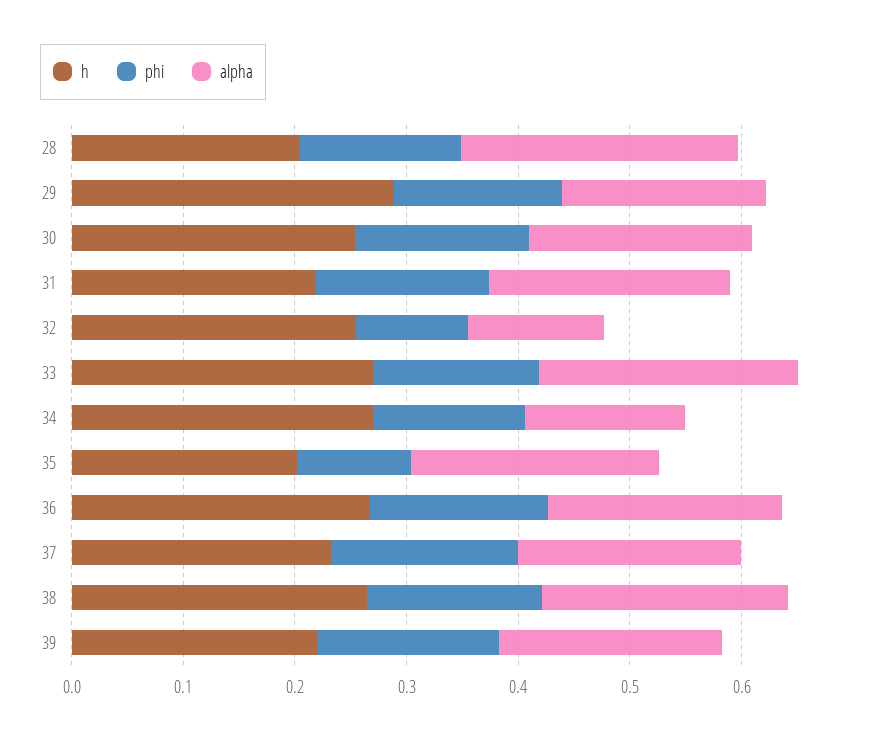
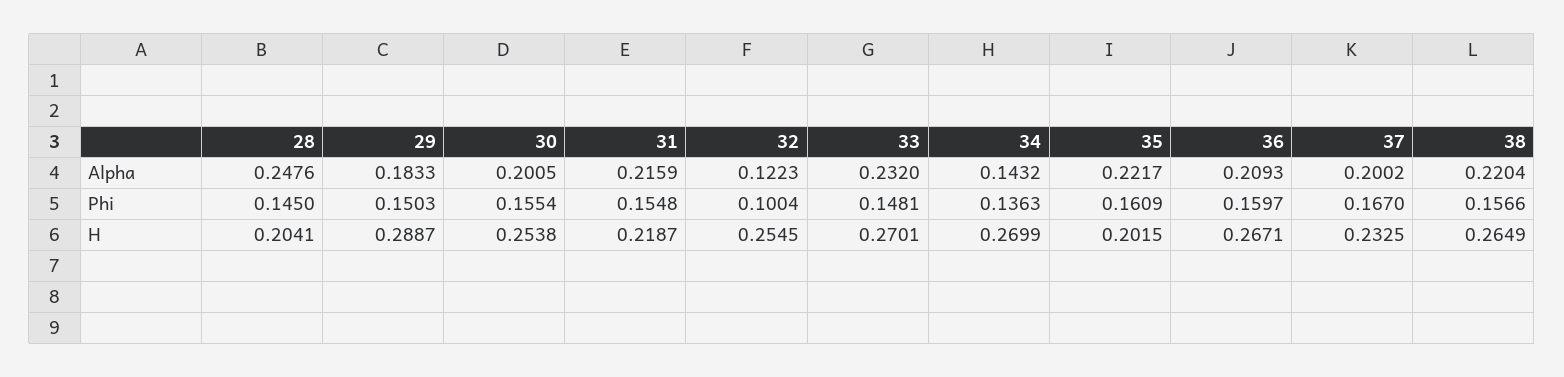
  {
    "h": {
      "28": 0.2041,
      "29": 0.2887,
      "30": 0.2538,
      "31": 0.2187,
      "32": 0.2545,
      "33": 0.2701,
      "34": 0.2699,
      "35": 0.2015,
      "36": 0.2671,
      "37": 0.2325,
-     "38": 0.2649,
+     "38": 0.2649
-     "39": 0.22
    },
    "phi": {
      "28": 0.145,
      "29": 0.1503,
      "30": 0.1554,
      "31": 0.1548,
      "32": 0.1004,
      "33": 0.1481,
      "34": 0.1363,
-     "35": 0.1,
+     "35": 0.1609,
      "36": 0.1597,
      "37": 0.167,
-     "38": 0.1566,
+     "38": 0.1566
-     "39": 0.16
    },
    "alpha": {
      "28": 0.2476,
      "29": 0.1833,
      "30": 0.2005,
      "31": 0.2159,
      "32": 0.1223,
      "33": 0.232,
      "34": 0.1432,
      "35": 0.2217,
      "36": 0.2093,
      "37": 0.2002,
-     "38": 0.2204,
+     "38": 0.2204
-     "39": 0.2
    }
  }

